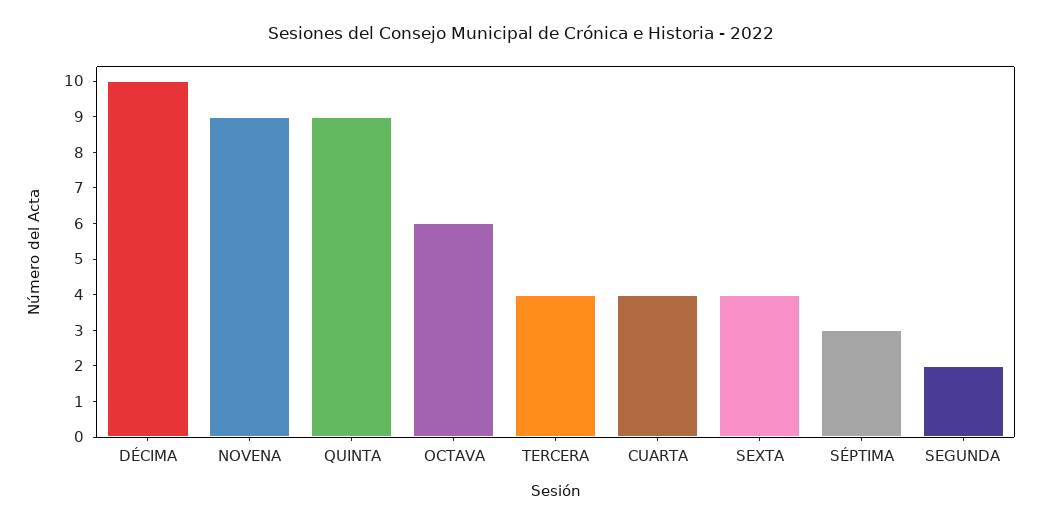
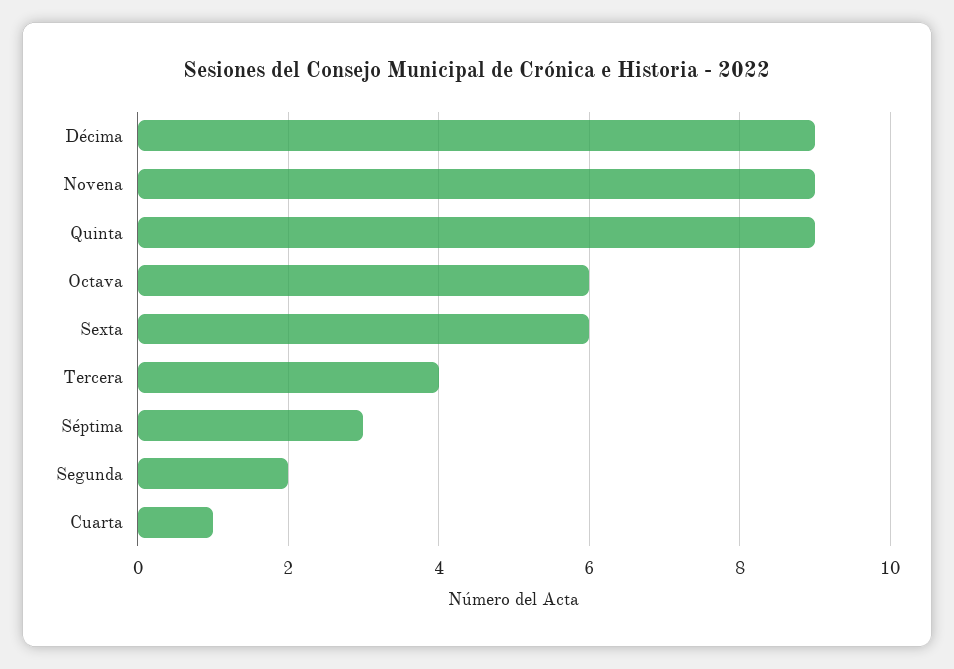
  {
-   "DÉCIMA": 10,
+   "DÉCIMA": 9,
    "NOVENA": 9,
    "QUINTA": 9,
    "OCTAVA": 6,
    "TERCERA": 4,
-   "CUARTA": 4,
+   "CUARTA": 1,
-   "SEXTA": 4,
+   "SEXTA": 6,
    "SÉPTIMA": 3,
    "SEGUNDA": 2
  }

